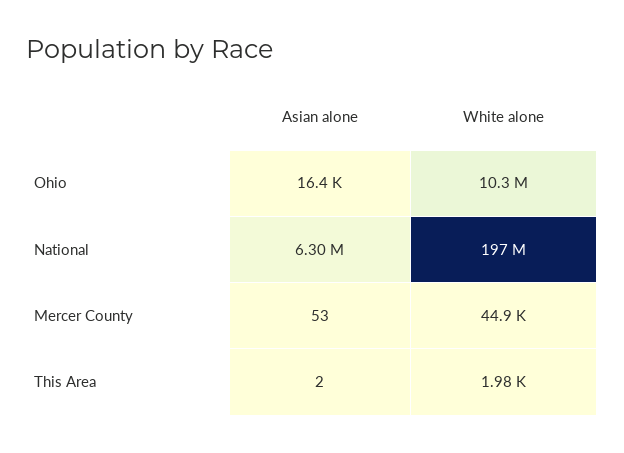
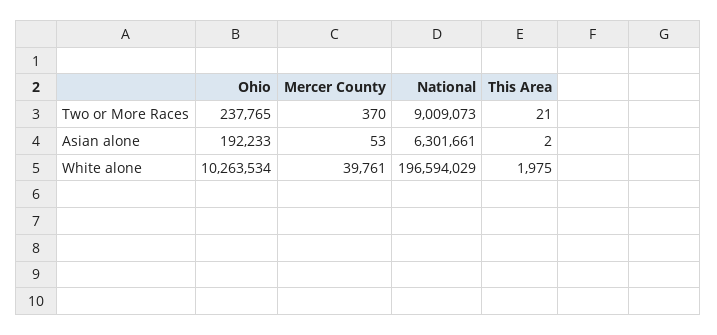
  {
    "Asian alone": {
-     "Ohio": 16400,
+     "Ohio": 192233,
      "National": 6301661,
      "Mercer County": 53,
      "This Area": 2
    },
    "White alone": {
      "Ohio": 10263534,
      "National": 196594029,
-     "Mercer County": 44900,
+     "Mercer County": 39761,
      "This Area": 1975
-   }
+   },
+   "Two or More Races": {
+     "Ohio": 237765,
+     "Mercer County": 370,
+     "National": 9009073,
+     "This Area": 21
+   }
  }

